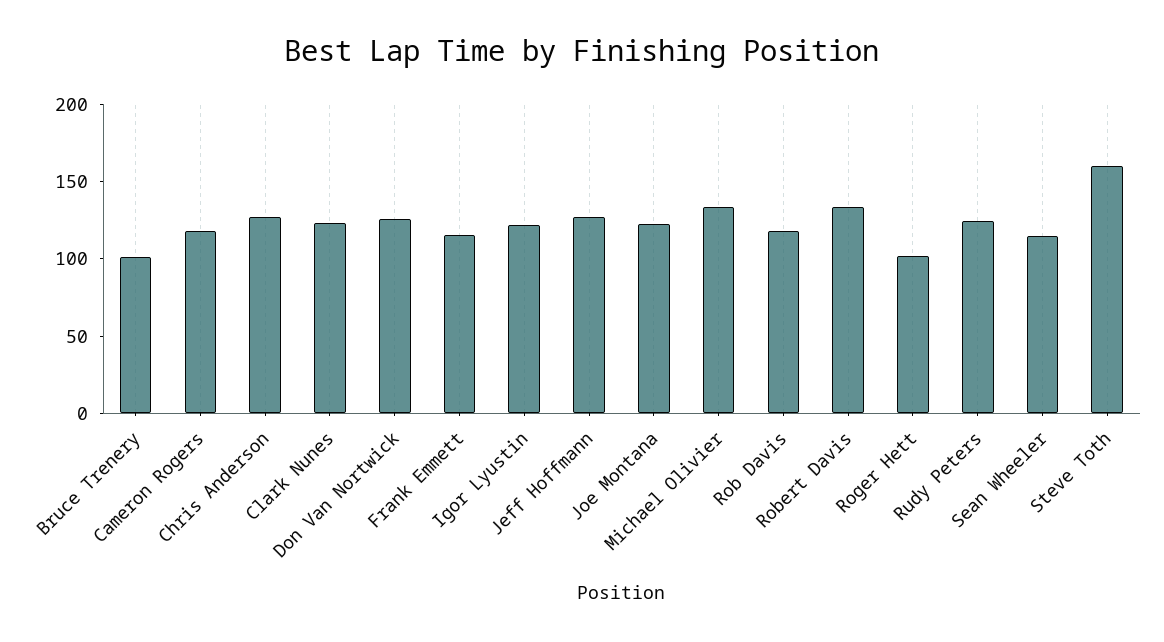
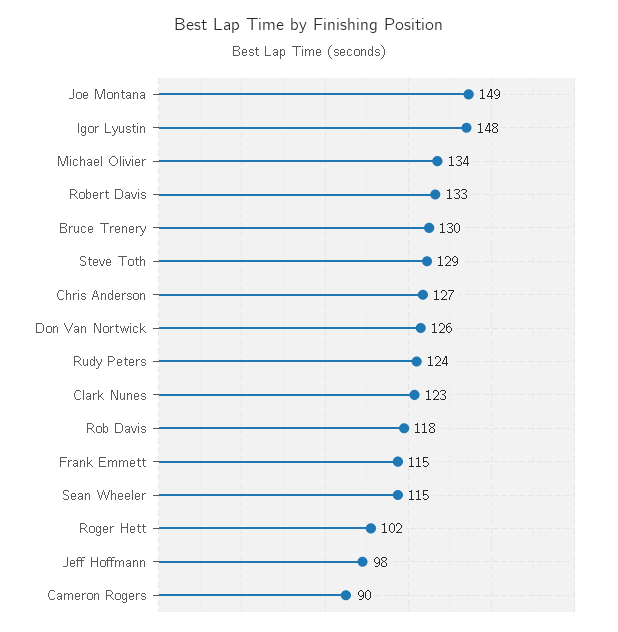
  {
-   "Bruce Trenery": 100,
+   "Bruce Trenery": 130,
-   "Cameron Rogers": 120,
+   "Cameron Rogers": 90,
    "Chris Anderson": 127,
    "Clark Nunes": 123,
    "Don Van Nortwick": 126,
    "Frank Emmett": 115,
-   "Igor Lyustin": 120,
+   "Igor Lyustin": 148,
-   "Jeff Hoffmann": 130,
+   "Jeff Hoffmann": 98,
-   "Joe Montana": 120,
+   "Joe Montana": 149,
    "Michael Olivier": 134,
    "Rob Davis": 118,
    "Robert Davis": 133,
    "Roger Hett": 102,
    "Rudy Peters": 124,
    "Sean Wheeler": 115,
-   "Steve Toth": 160
+   "Steve Toth": 129
  }

